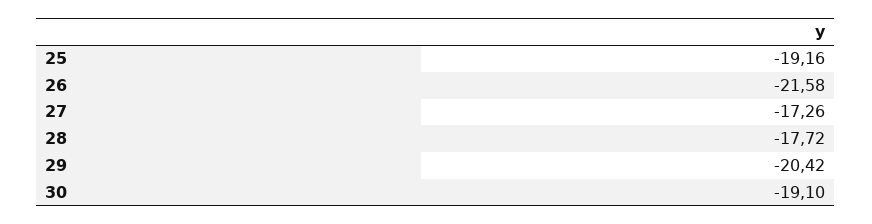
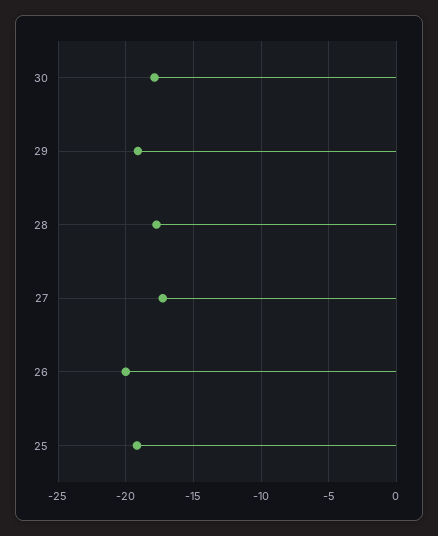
  {
    "25": -19.16,
-   "26": -21.58,
+   "26": -20,
    "27": -17.26,
    "28": -17.72,
-   "29": -20.42,
+   "29": -19,
-   "30": -19.1
+   "30": -18
  }

